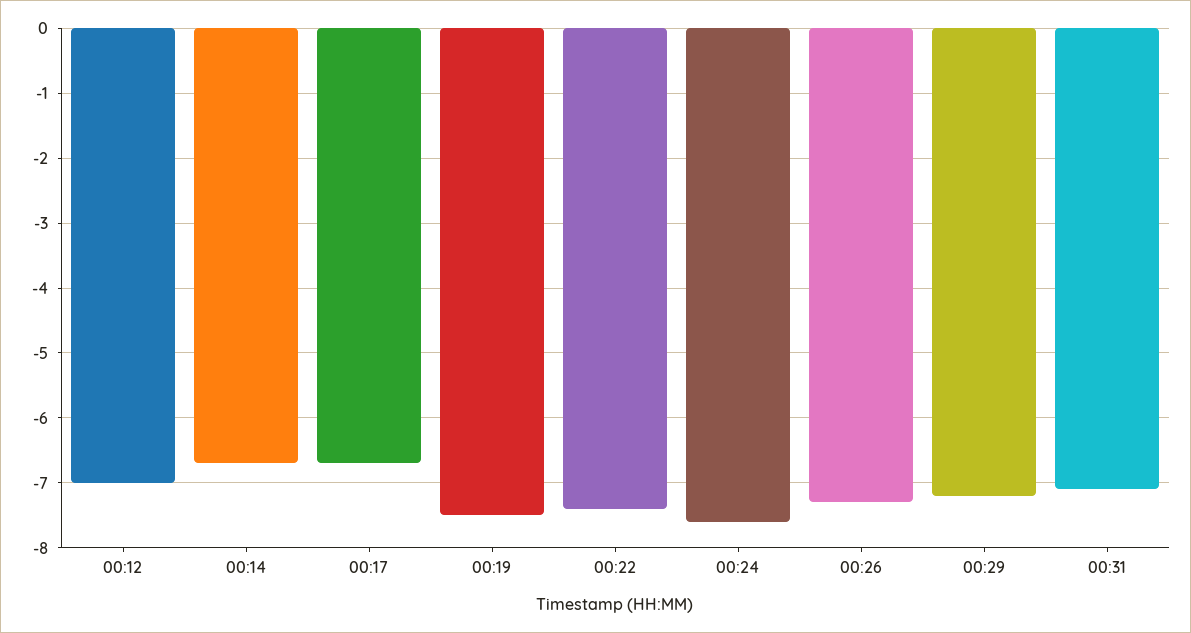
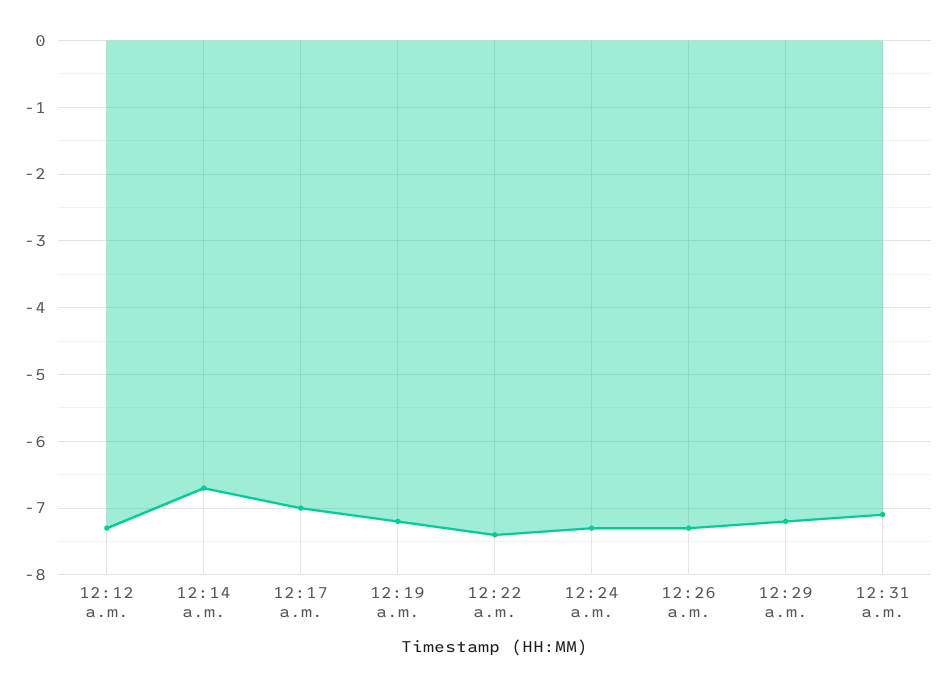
  {
-   "00:12": -7,
+   "00:12": -7.3,
    "00:14": -6.7,
-   "00:17": -6.7,
+   "00:17": -7,
-   "00:19": -7.5,
+   "00:19": -7.2,
    "00:22": -7.4,
-   "00:24": -7.6,
+   "00:24": -7.3,
    "00:26": -7.3,
    "00:29": -7.2,
    "00:31": -7.1
  }

